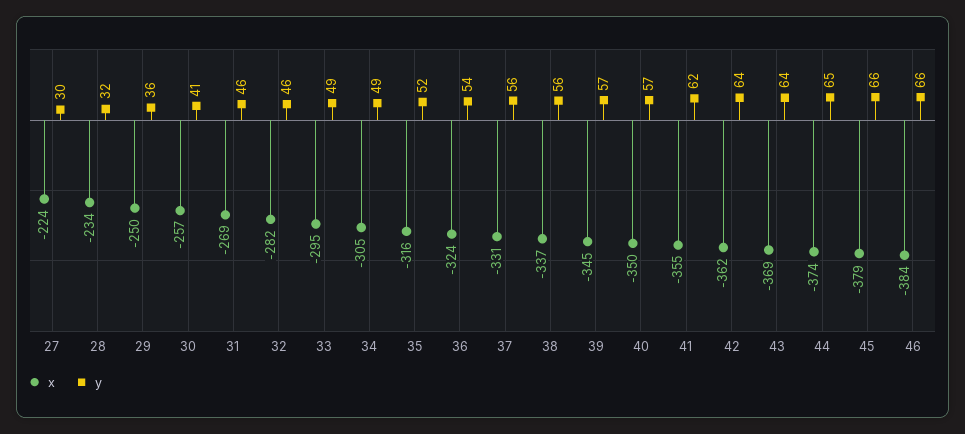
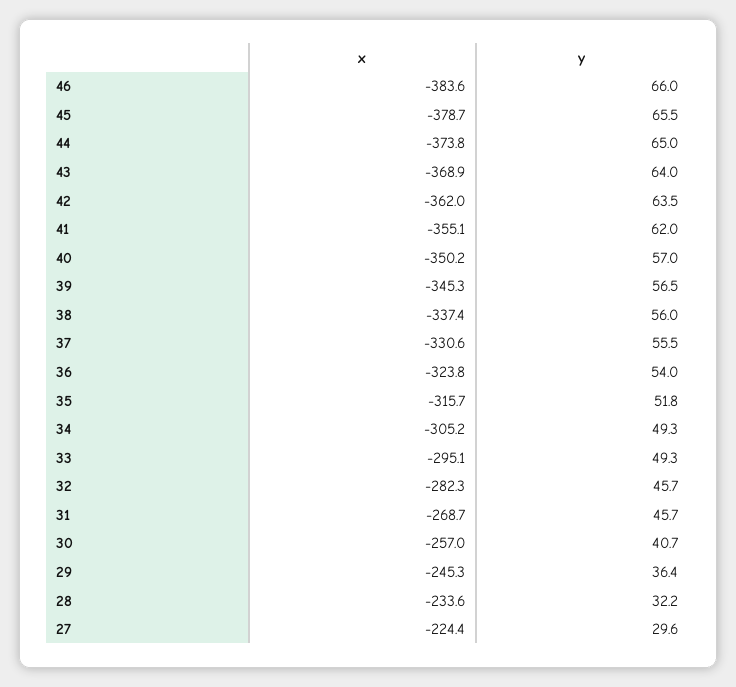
  {
    "x": {
      "27": -224.4,
      "28": -233.6,
-     "29": -250,
+     "29": -245.3,
      "30": -257,
      "31": -268.7,
      "32": -282.3,
      "33": -295.1,
      "34": -305.2,
      "35": -315.7,
      "36": -323.8,
      "37": -330.6,
      "38": -337.4,
      "39": -345.3,
      "40": -350.2,
      "41": -355.1,
      "42": -362,
      "43": -368.9,
      "44": -373.8,
      "45": -378.7,
      "46": -383.6
    },
    "y": {
      "27": 29.6,
      "28": 32.2,
      "29": 36.4,
      "30": 40.7,
      "31": 45.7,
      "32": 45.7,
      "33": 49.3,
      "34": 49.3,
      "35": 51.8,
      "36": 54,
      "37": 55.5,
      "38": 56,
      "39": 56.5,
      "40": 57,
      "41": 62,
      "42": 63.5,
      "43": 64,
      "44": 65,
      "45": 65.5,
      "46": 66
    }
  }

